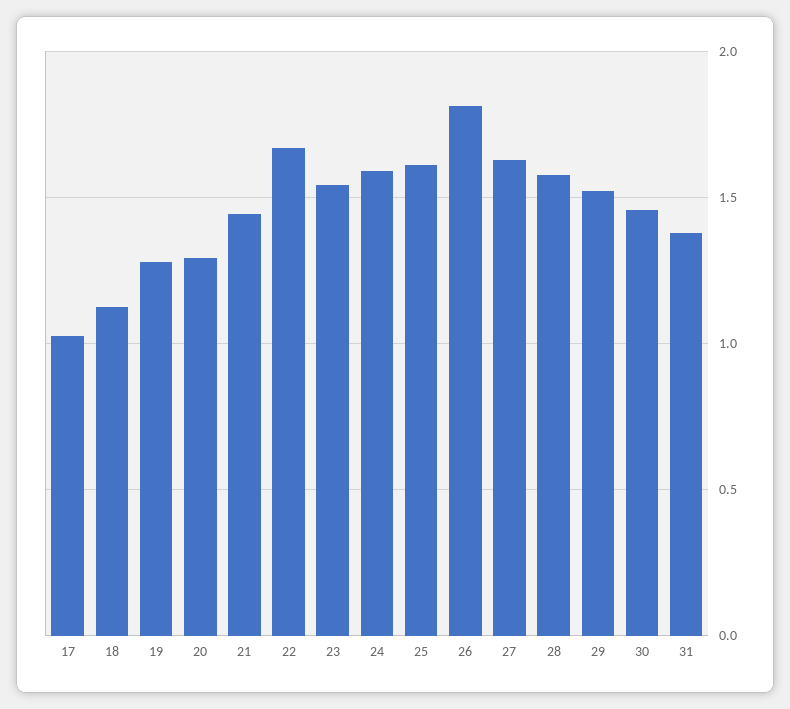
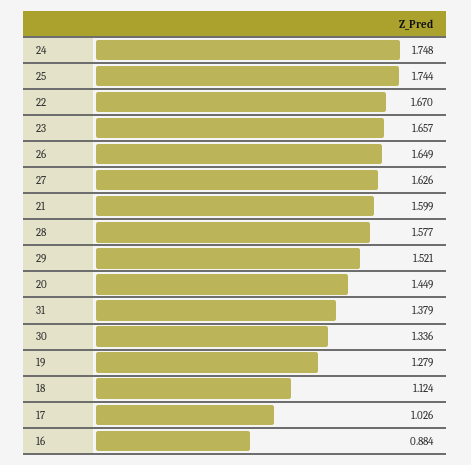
  {
    "17": 1.026,
    "18": 1.124,
    "19": 1.279,
-   "20": 1.3,
+   "20": 1.449,
-   "21": 1.45,
+   "21": 1.599,
    "22": 1.67,
-   "23": 1.55,
+   "23": 1.657,
-   "24": 1.6,
+   "24": 1.748,
-   "25": 1.6,
+   "25": 1.744,
-   "26": 1.8,
+   "26": 1.649,
    "27": 1.626,
    "28": 1.577,
    "29": 1.521,
-   "30": 1.45,
+   "30": 1.336,
-   "31": 1.379
+   "31": 1.379,
+   "16": 0.884
  }

